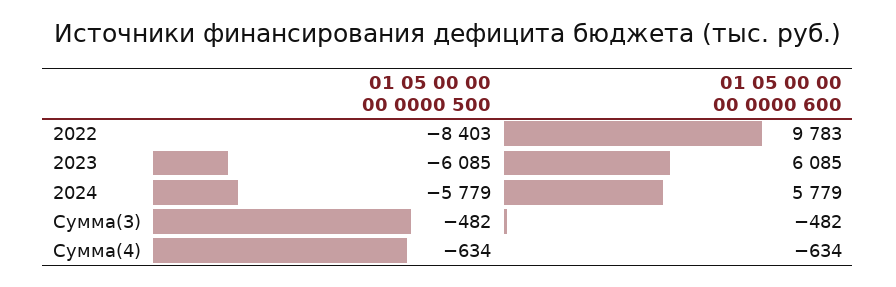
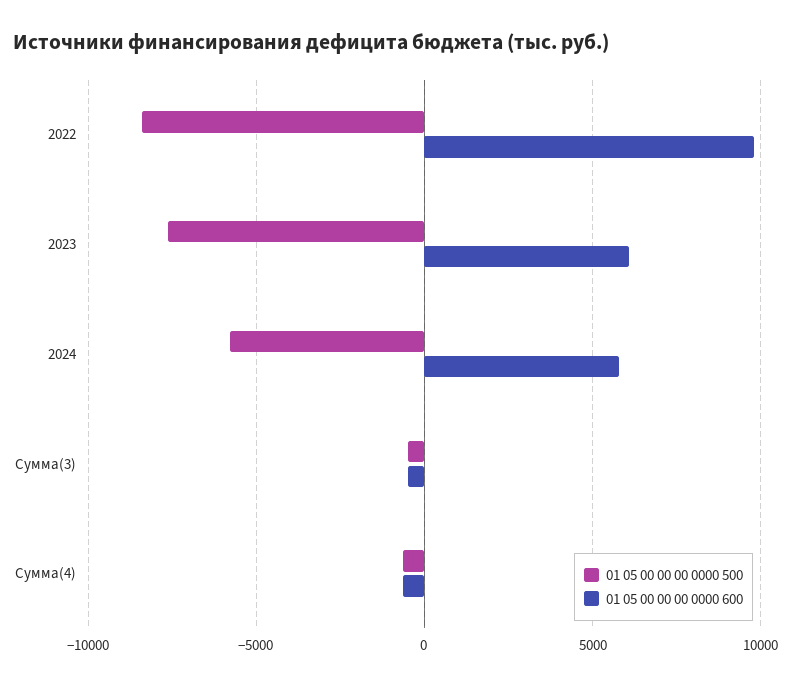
  {
    "01 05 00 00 00 0000 500": {
      "2022": -8403,
-     "2023": -6085,
+     "2023": -7500,
      "2024": -5779,
      "Сумма(3)": -482,
      "Сумма(4)": -634
    },
    "01 05 00 00 00 0000 600": {
      "2022": 9783,
      "2023": 6085,
      "2024": 5779,
      "Сумма(3)": -482,
      "Сумма(4)": -634
    }
  }

